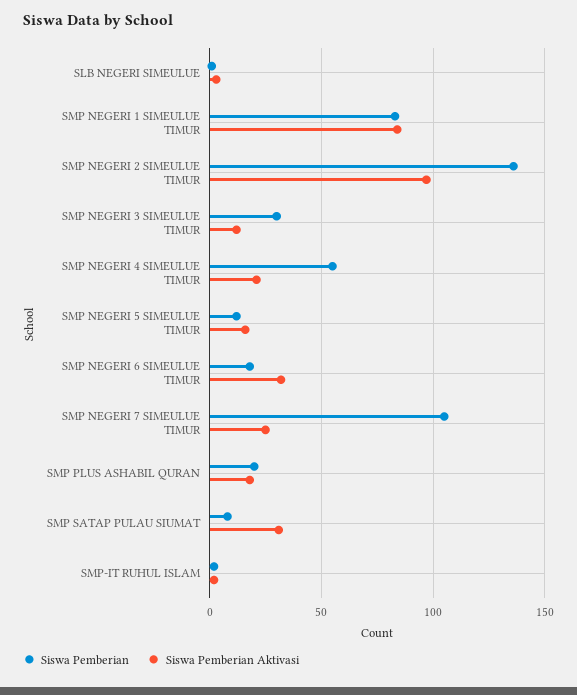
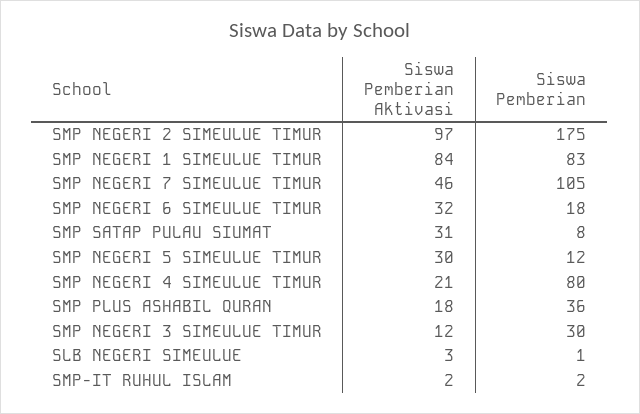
  {
    "Siswa Pemberian": {
      "SLB NEGERI SIMEULUE": 1,
      "SMP NEGERI 1 SIMEULUE TIMUR": 83,
-     "SMP NEGERI 2 SIMEULUE TIMUR": 135,
+     "SMP NEGERI 2 SIMEULUE TIMUR": 175,
      "SMP NEGERI 3 SIMEULUE TIMUR": 30,
-     "SMP NEGERI 4 SIMEULUE TIMUR": 55,
+     "SMP NEGERI 4 SIMEULUE TIMUR": 80,
      "SMP NEGERI 5 SIMEULUE TIMUR": 12,
      "SMP NEGERI 6 SIMEULUE TIMUR": 18,
      "SMP NEGERI 7 SIMEULUE TIMUR": 105,
-     "SMP PLUS ASHABIL QURAN": 20,
+     "SMP PLUS ASHABIL QURAN": 36,
      "SMP SATAP PULAU SIUMAT": 8,
      "SMP-IT RUHUL ISLAM": 2
    },
    "Siswa Pemberian Aktivasi": {
      "SLB NEGERI SIMEULUE": 3,
      "SMP NEGERI 1 SIMEULUE TIMUR": 84,
      "SMP NEGERI 2 SIMEULUE TIMUR": 97,
      "SMP NEGERI 3 SIMEULUE TIMUR": 12,
      "SMP NEGERI 4 SIMEULUE TIMUR": 21,
-     "SMP NEGERI 5 SIMEULUE TIMUR": 15,
+     "SMP NEGERI 5 SIMEULUE TIMUR": 30,
      "SMP NEGERI 6 SIMEULUE TIMUR": 32,
-     "SMP NEGERI 7 SIMEULUE TIMUR": 25,
+     "SMP NEGERI 7 SIMEULUE TIMUR": 46,
      "SMP PLUS ASHABIL QURAN": 18,
      "SMP SATAP PULAU SIUMAT": 31,
      "SMP-IT RUHUL ISLAM": 2
    }
  }

